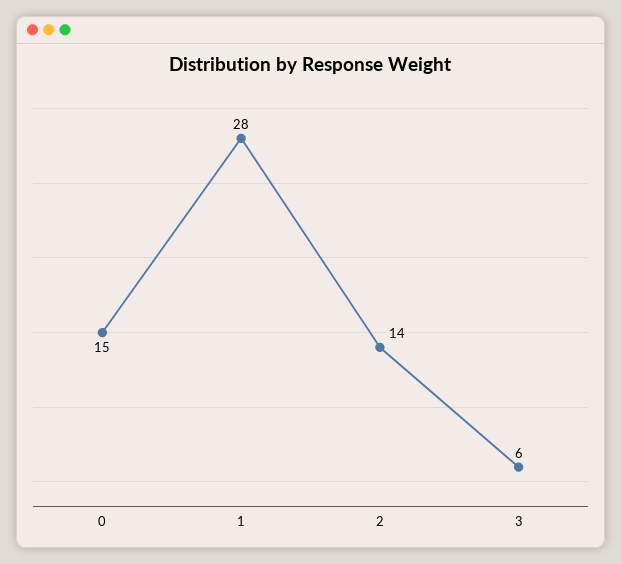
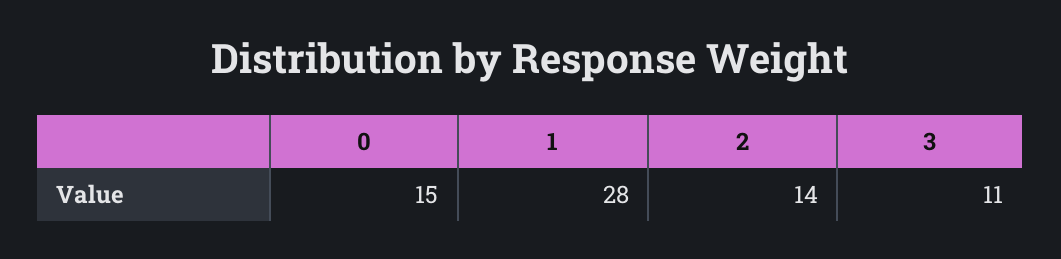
  {
    "0": 15,
    "1": 28,
    "2": 14,
-   "3": 6
+   "3": 11
  }

